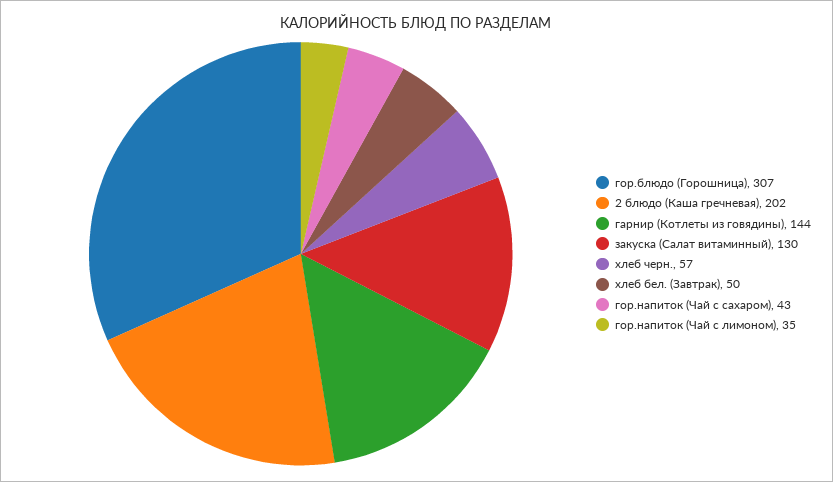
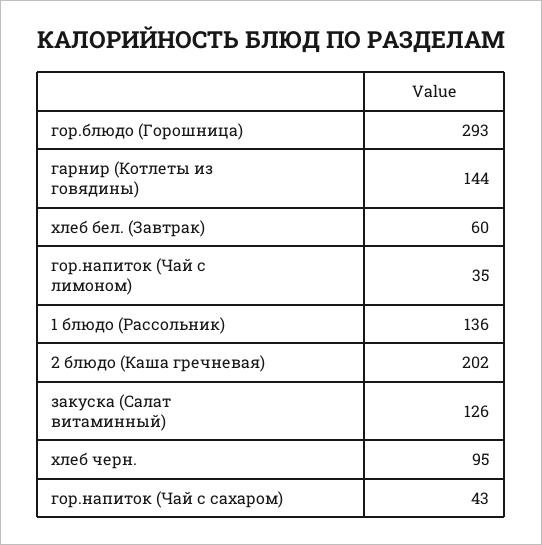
  {
-   "гор.блюдо (Горошница)": 307,
+   "гор.блюдо (Горошница)": 293,
    "2 блюдо (Каша гречневая)": 202,
    "гарнир (Котлеты из говядины)": 144,
-   "закуска (Салат витаминный)": 130,
+   "закуска (Салат витаминный)": 126,
-   "хлеб черн.": 57,
+   "хлеб черн.": 95,
-   "хлеб бел. (Завтрак)": 50,
+   "хлеб бел. (Завтрак)": 60,
    "гор.напиток (Чай с сахаром)": 43,
-   "гор.напиток (Чай с лимоном)": 35
+   "гор.напиток (Чай с лимоном)": 35,
+   "1 блюдо (Рассольник)": 136
  }

